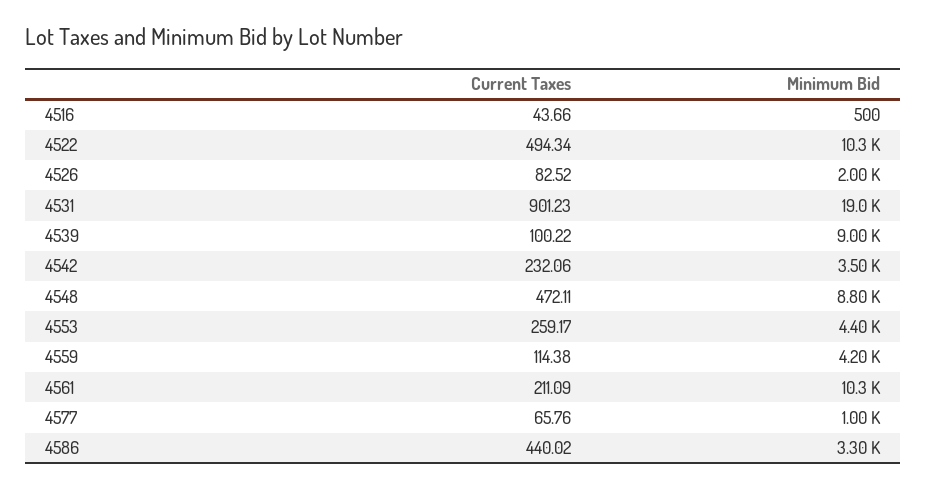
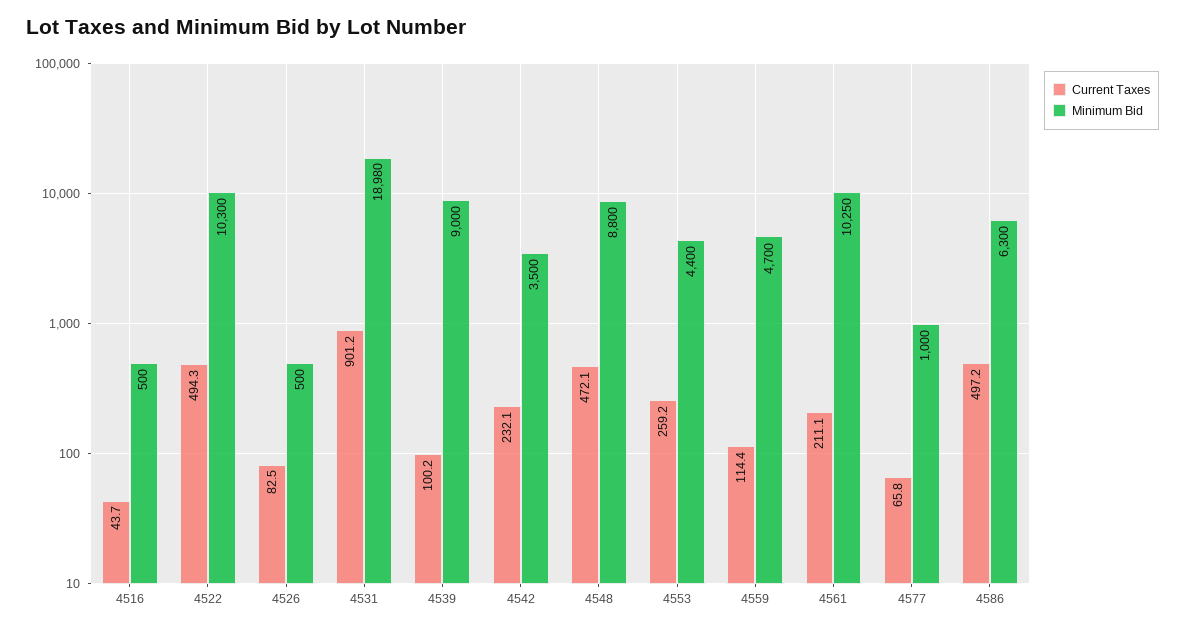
  {
    "Current Taxes": {
      "4516": 43.66,
      "4522": 494.34,
      "4526": 82.52,
      "4531": 901.23,
      "4539": 100.22,
      "4542": 232.06,
      "4548": 472.11,
      "4553": 259.17,
      "4559": 114.38,
      "4561": 211.09,
      "4577": 65.76,
-     "4586": 440.02
+     "4586": 497.2
    },
    "Minimum Bid": {
      "4516": 500,
      "4522": 10300,
-     "4526": 2000,
+     "4526": 500,
      "4531": 18980,
      "4539": 9000,
      "4542": 3500,
      "4548": 8800,
      "4553": 4400,
-     "4559": 4200,
+     "4559": 4700,
      "4561": 10250,
      "4577": 1000,
-     "4586": 3300
+     "4586": 6300
    }
  }

